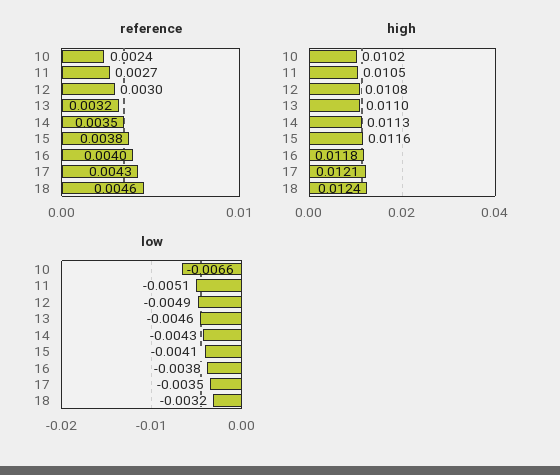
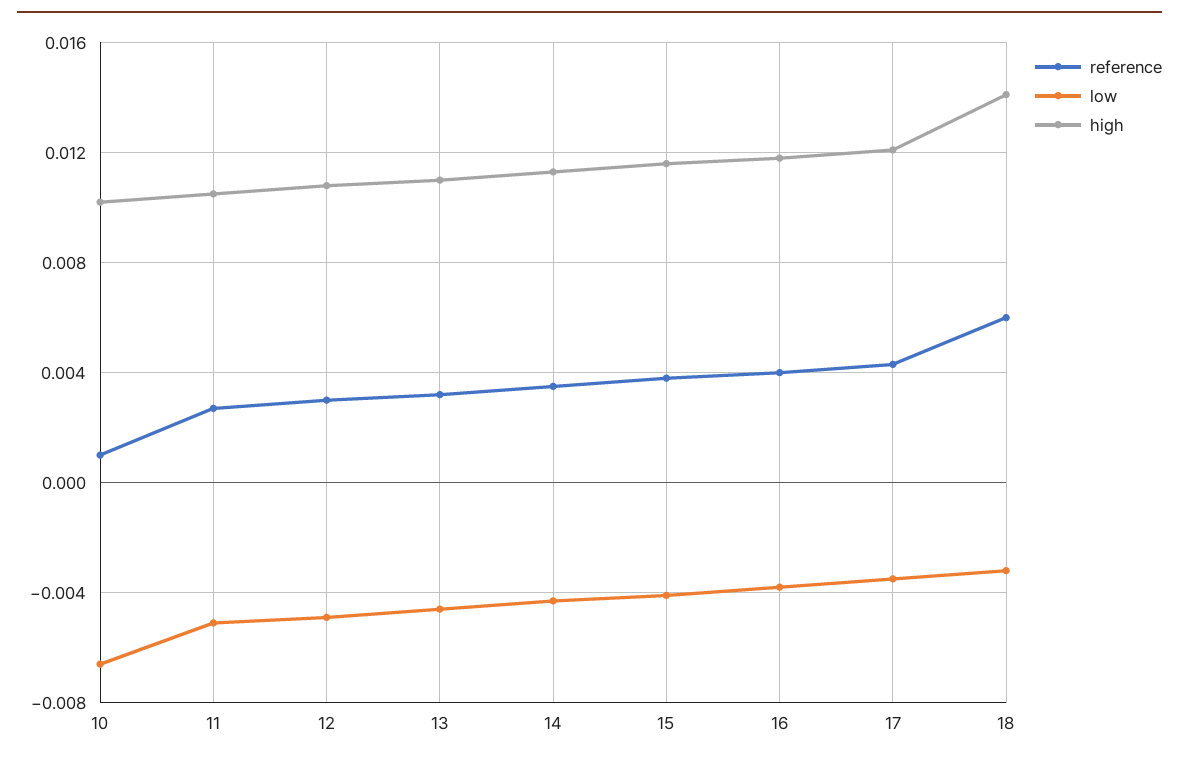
  {
    "reference": {
-     "10": 0.0024,
+     "10": 0.001,
      "11": 0.0027,
      "12": 0.003,
      "13": 0.0032,
      "14": 0.0035,
      "15": 0.0038,
      "16": 0.004,
      "17": 0.0043,
-     "18": 0.0046
+     "18": 0.006
    },
    "high": {
      "10": 0.0102,
      "11": 0.0105,
      "12": 0.0108,
      "13": 0.011,
      "14": 0.0113,
      "15": 0.0116,
      "16": 0.0118,
      "17": 0.0121,
-     "18": 0.0124
+     "18": 0.014
    },
    "low": {
      "10": -0.0066,
      "11": -0.0051,
      "12": -0.0049,
      "13": -0.0046,
      "14": -0.0043,
      "15": -0.0041,
      "16": -0.0038,
      "17": -0.0035,
      "18": -0.0032
    }
  }

